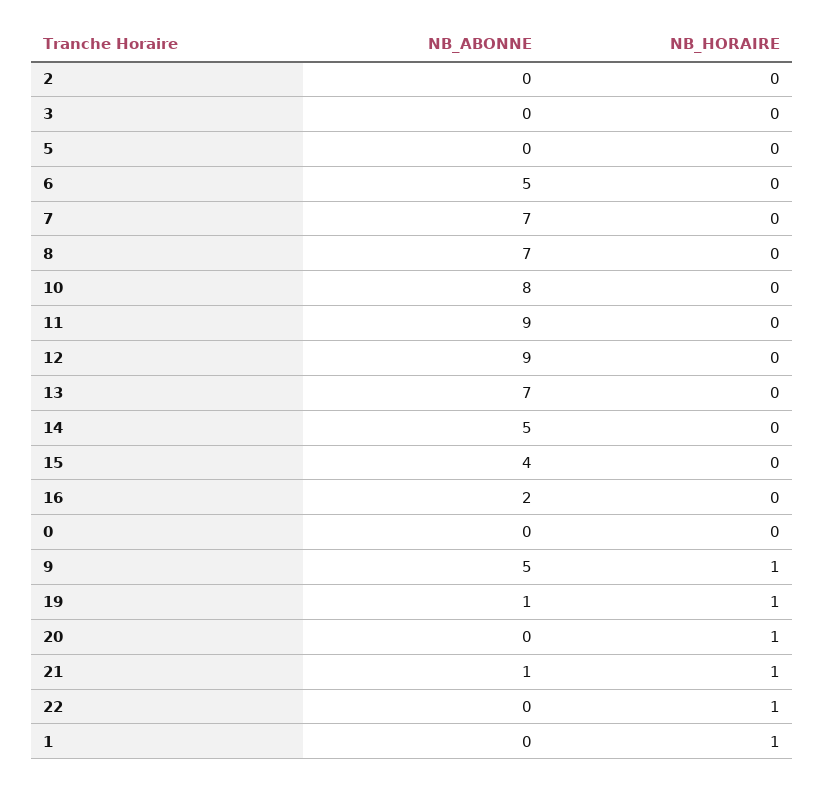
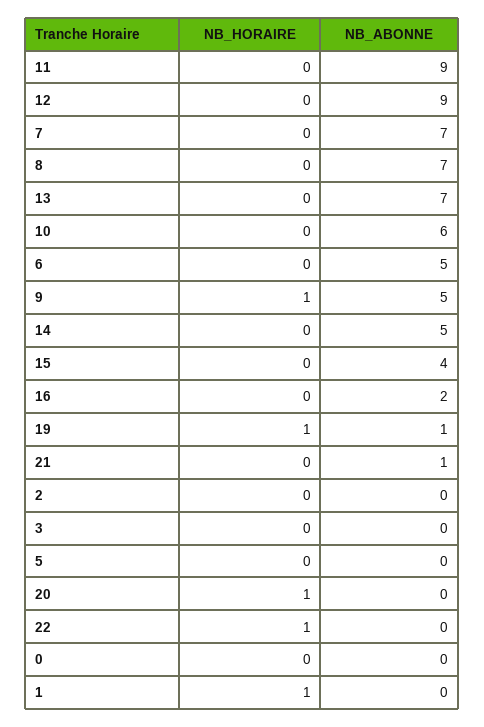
  {
    "NB_ABONNE": {
      "2": 0,
      "3": 0,
      "5": 0,
      "6": 5,
      "7": 7,
      "8": 7,
-     "10": 8,
+     "10": 6,
      "11": 9,
      "12": 9,
      "13": 7,
      "14": 5,
      "15": 4,
      "16": 2,
      "0": 0,
      "9": 5,
      "19": 1,
      "20": 0,
      "21": 1,
      "22": 0,
      "1": 0
    },
    "NB_HORAIRE": {
      "2": 0,
      "3": 0,
      "5": 0,
      "6": 0,
      "7": 0,
      "8": 0,
      "10": 0,
      "11": 0,
      "12": 0,
      "13": 0,
      "14": 0,
      "15": 0,
      "16": 0,
      "0": 0,
      "9": 1,
      "19": 1,
      "20": 1,
-     "21": 1,
+     "21": 0,
      "22": 1,
      "1": 1
    }
  }

